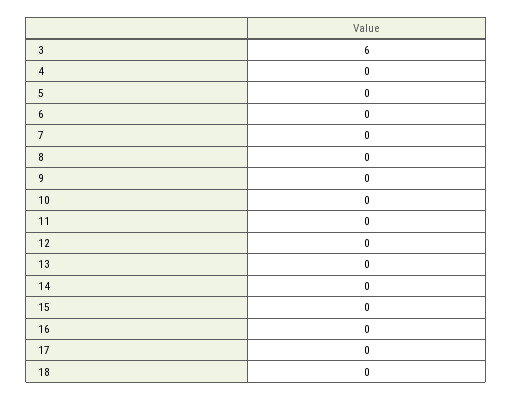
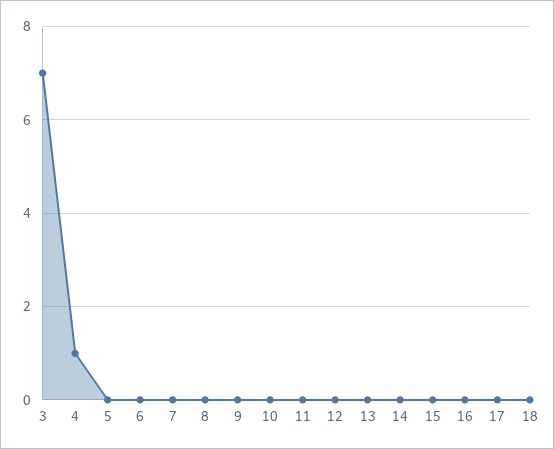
  {
-   "3": 6,
+   "3": 7,
-   "4": 0,
+   "4": 1,
    "5": 0,
    "6": 0,
    "7": 0,
    "8": 0,
    "9": 0,
    "10": 0,
    "11": 0,
    "12": 0,
    "13": 0,
    "14": 0,
    "15": 0,
    "16": 0,
    "17": 0,
    "18": 0
  }

